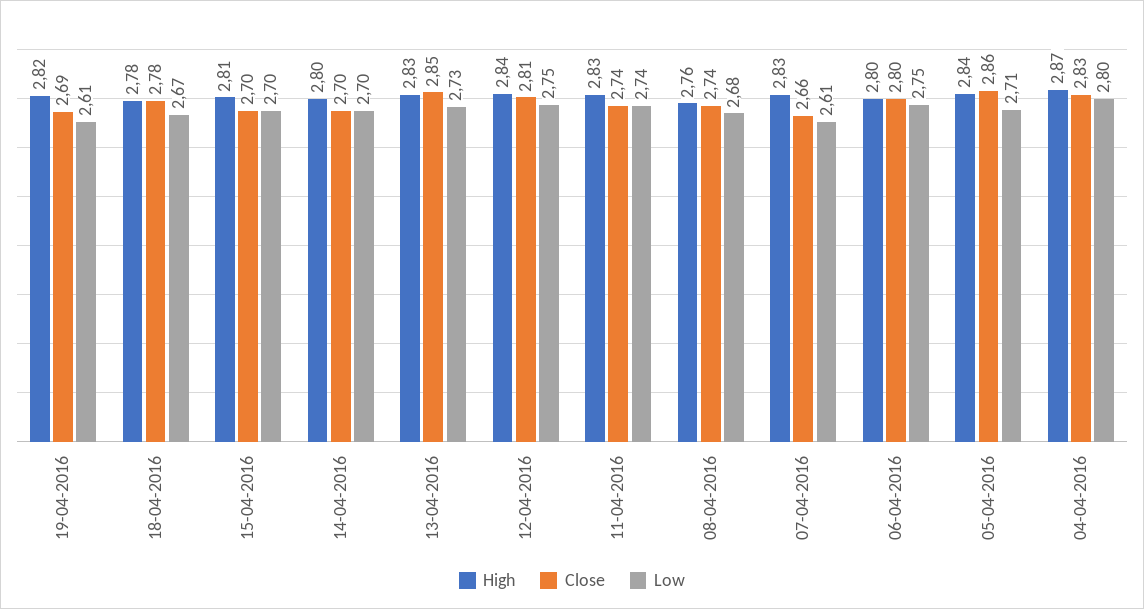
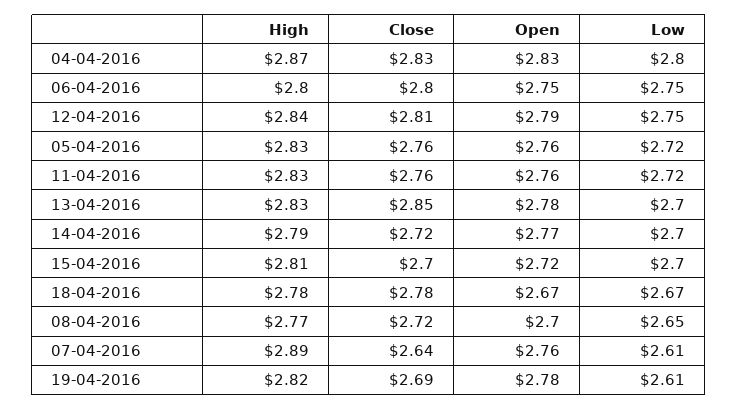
  {
    "High": {
      "19-04-2016": 2.82,
      "18-04-2016": 2.78,
      "15-04-2016": 2.81,
-     "14-04-2016": 2.8,
+     "14-04-2016": 2.79,
      "13-04-2016": 2.83,
      "12-04-2016": 2.84,
      "11-04-2016": 2.83,
-     "08-04-2016": 2.76,
+     "08-04-2016": 2.77,
-     "07-04-2016": 2.83,
+     "07-04-2016": 2.89,
      "06-04-2016": 2.8,
-     "05-04-2016": 2.84,
+     "05-04-2016": 2.83,
      "04-04-2016": 2.87
    },
    "Close": {
      "19-04-2016": 2.69,
      "18-04-2016": 2.78,
      "15-04-2016": 2.7,
-     "14-04-2016": 2.7,
+     "14-04-2016": 2.72,
      "13-04-2016": 2.85,
      "12-04-2016": 2.81,
-     "11-04-2016": 2.74,
+     "11-04-2016": 2.76,
-     "08-04-2016": 2.74,
+     "08-04-2016": 2.72,
-     "07-04-2016": 2.66,
+     "07-04-2016": 2.64,
      "06-04-2016": 2.8,
-     "05-04-2016": 2.86,
+     "05-04-2016": 2.76,
      "04-04-2016": 2.83
    },
    "Low": {
      "19-04-2016": 2.61,
      "18-04-2016": 2.67,
      "15-04-2016": 2.7,
      "14-04-2016": 2.7,
-     "13-04-2016": 2.73,
+     "13-04-2016": 2.7,
      "12-04-2016": 2.75,
-     "11-04-2016": 2.74,
+     "11-04-2016": 2.72,
-     "08-04-2016": 2.68,
+     "08-04-2016": 2.65,
      "07-04-2016": 2.61,
      "06-04-2016": 2.75,
-     "05-04-2016": 2.71,
+     "05-04-2016": 2.72,
      "04-04-2016": 2.8
-   }
+   },
+   "Open": {
+     "04-04-2016": 2.83,
+     "06-04-2016": 2.75,
+     "12-04-2016": 2.79,
+     "05-04-2016": 2.76,
+     "11-04-2016": 2.76,
+     "13-04-2016": 2.78,
+     "14-04-2016": 2.77,
+     "15-04-2016": 2.72,
+     "18-04-2016": 2.67,
+     "08-04-2016": 2.7,
+     "07-04-2016": 2.76,
+     "19-04-2016": 2.78
+   }
  }

